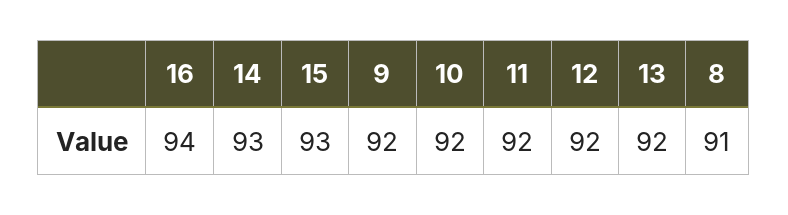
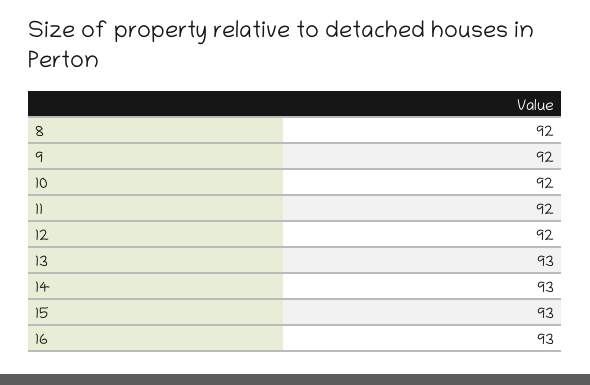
  {
-   "16": 94,
+   "16": 93,
    "14": 93,
    "15": 93,
    "9": 92,
    "10": 92,
    "11": 92,
    "12": 92,
-   "13": 92,
+   "13": 93,
-   "8": 91
+   "8": 92
  }

